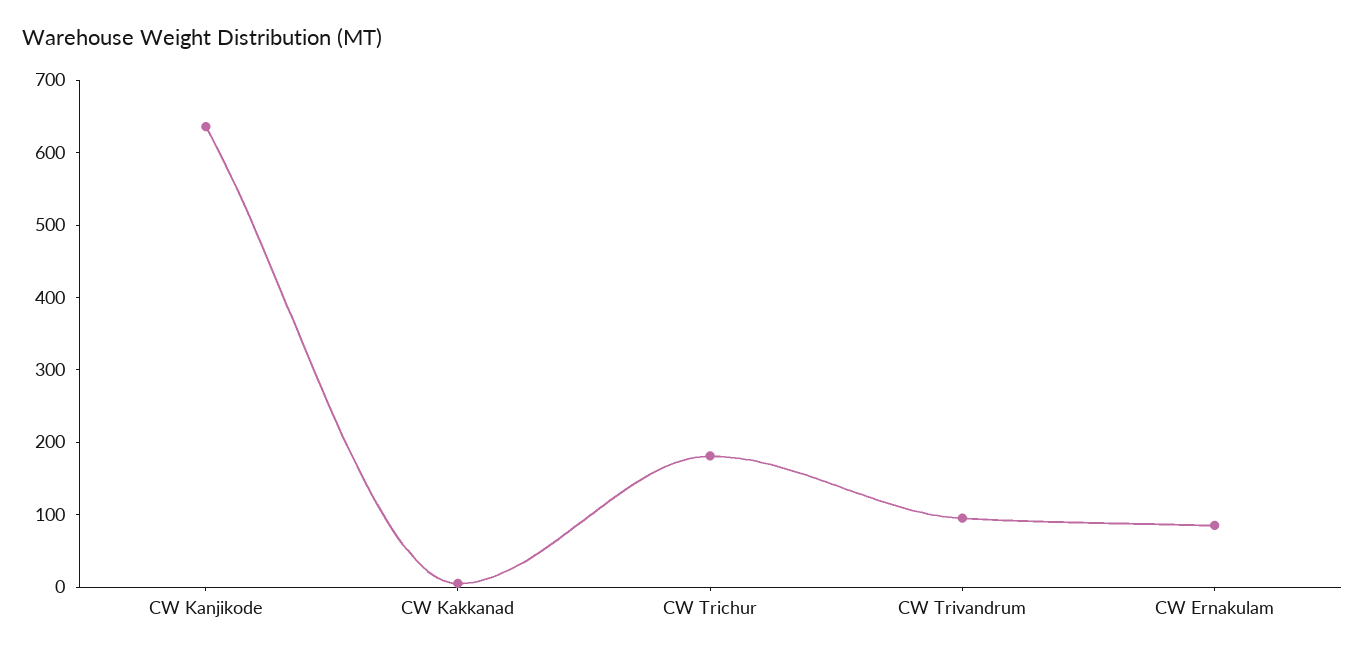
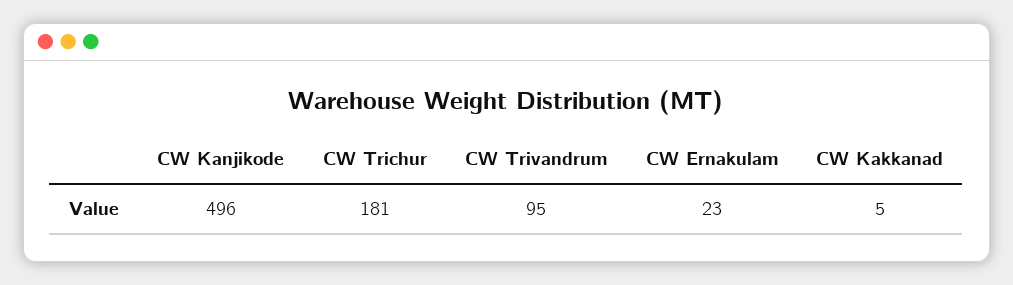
  {
-   "CW Kanjikode": 640,
+   "CW Kanjikode": 496,
    "CW Kakkanad": 5,
    "CW Trichur": 181,
    "CW Trivandrum": 95,
-   "CW Ernakulam": 80
+   "CW Ernakulam": 23
  }

